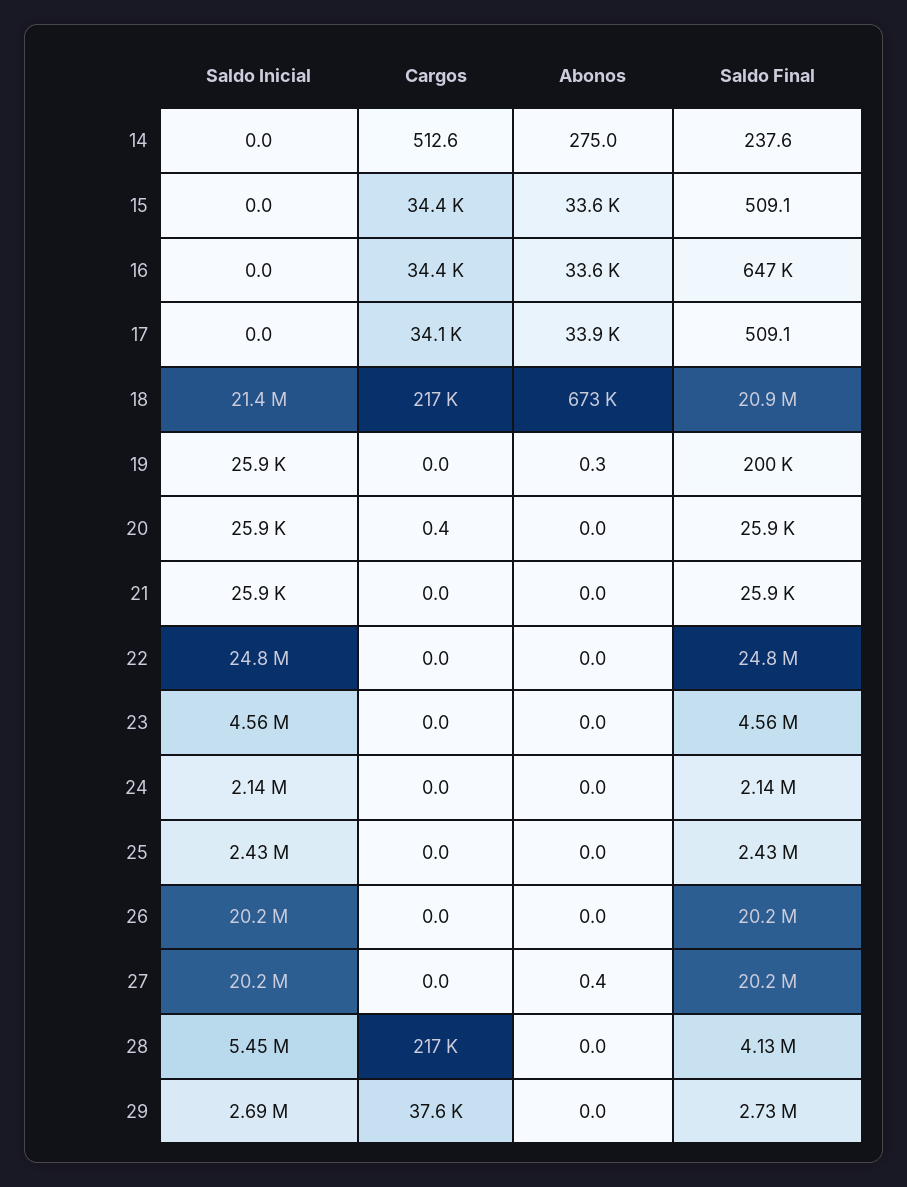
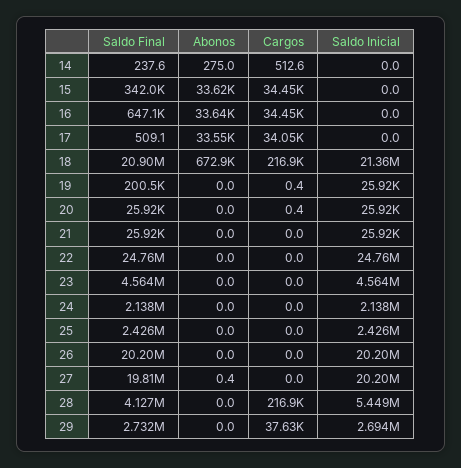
  {
    "Saldo Inicial": {
      "14": 0,
      "15": 0,
      "16": 0,
      "17": 0,
      "18": 21360000,
      "19": 25920,
      "20": 25920,
      "21": 25920,
      "22": 24760000,
      "23": 4564000,
      "24": 2138000,
      "25": 2426000,
      "26": 20200000,
      "27": 20200000,
      "28": 5449000,
      "29": 2694000
    },
    "Cargos": {
      "14": 512.6,
      "15": 34450,
      "16": 34450,
      "17": 34050,
      "18": 216900,
-     "19": 0,
+     "19": 0.4,
      "20": 0.4,
      "21": 0,
      "22": 0,
      "23": 0,
      "24": 0,
      "25": 0,
      "26": 0,
      "27": 0,
      "28": 216900,
      "29": 37630
    },
    "Abonos": {
      "14": 275,
      "15": 33620,
      "16": 33640,
-     "17": 33900,
+     "17": 33550,
      "18": 672900,
-     "19": 0.3,
+     "19": 0,
      "20": 0,
      "21": 0,
      "22": 0,
      "23": 0,
      "24": 0,
      "25": 0,
      "26": 0,
      "27": 0.4,
      "28": 0,
      "29": 0
    },
    "Saldo Final": {
      "14": 237.6,
-     "15": 509.1,
+     "15": 342000,
      "16": 647100,
      "17": 509.1,
      "18": 20900000,
      "19": 200500,
      "20": 25920,
      "21": 25920,
      "22": 24760000,
      "23": 4564000,
      "24": 2138000,
      "25": 2426000,
      "26": 20200000,
-     "27": 20200000,
+     "27": 19810000,
      "28": 4127000,
      "29": 2732000
    }
  }

